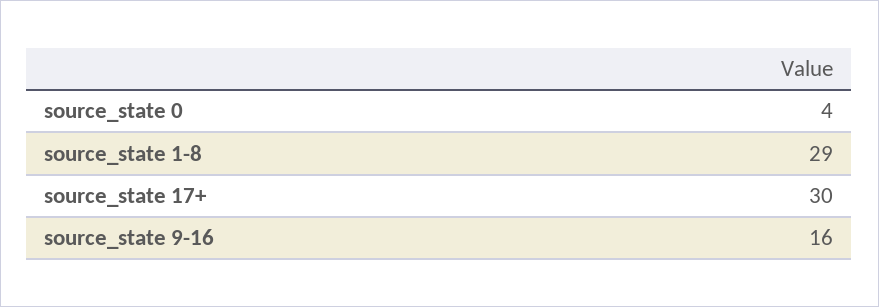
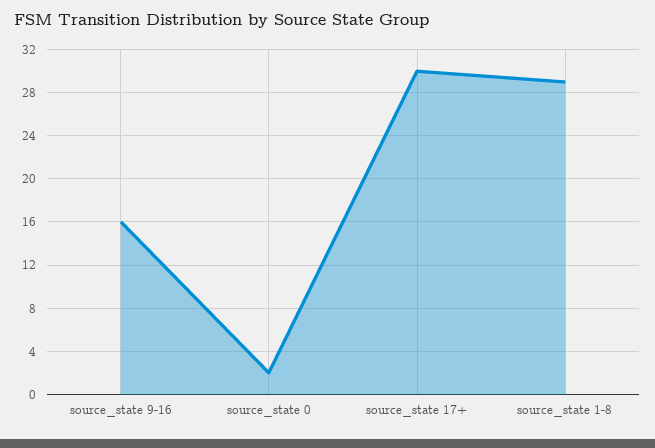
  {
-   "source_state 0": 4,
+   "source_state 0": 2,
    "source_state 1-8": 29,
    "source_state 17+": 30,
    "source_state 9-16": 16
  }

